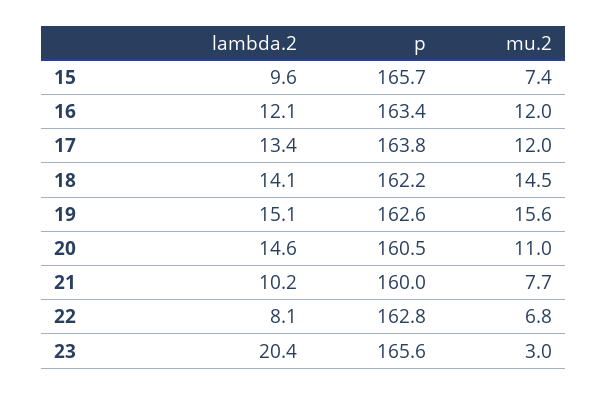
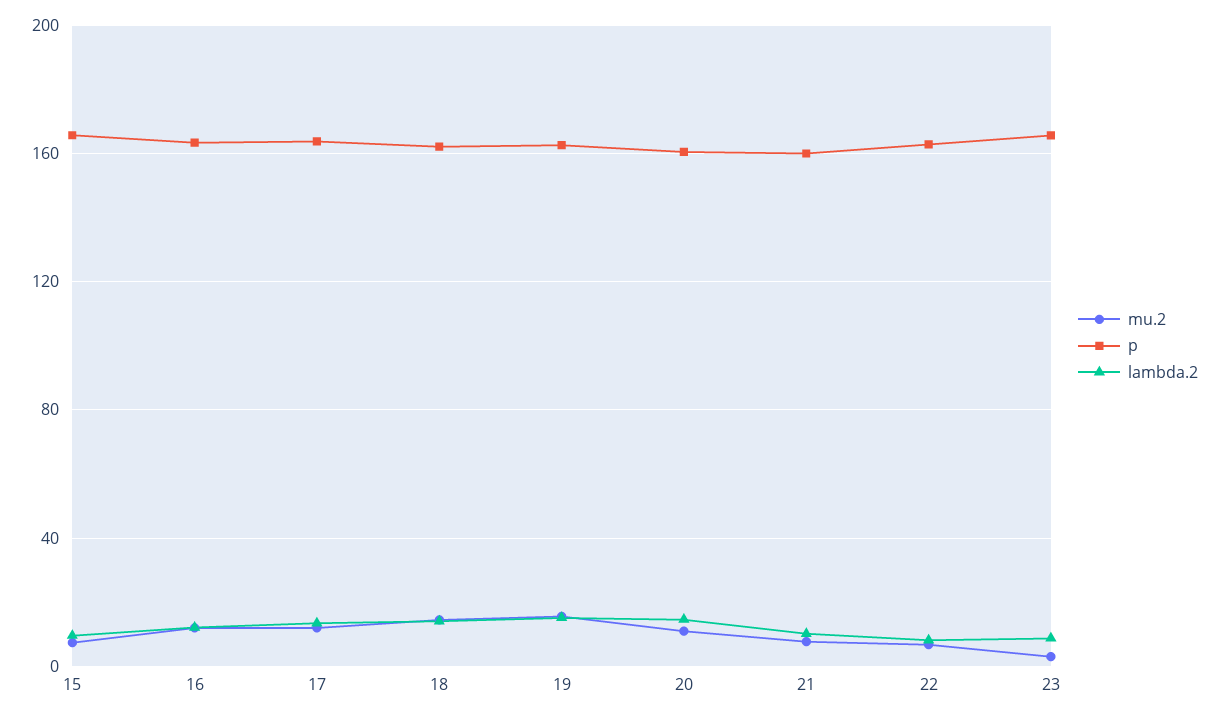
  {
    "lambda.2": {
      "15": 9.6,
      "16": 12.1,
      "17": 13.4,
      "18": 14.1,
      "19": 15.1,
      "20": 14.6,
      "21": 10.2,
      "22": 8.1,
-     "23": 20.4
+     "23": 10
    },
    "p": {
      "15": 165.7,
      "16": 163.4,
      "17": 163.8,
      "18": 162.2,
      "19": 162.6,
      "20": 160.5,
      "21": 160,
      "22": 162.8,
      "23": 165.6
    },
    "mu.2": {
      "15": 7.4,
      "16": 12,
      "17": 12,
      "18": 14.5,
      "19": 15.6,
      "20": 11,
      "21": 7.7,
      "22": 6.8,
      "23": 3
    }
  }

